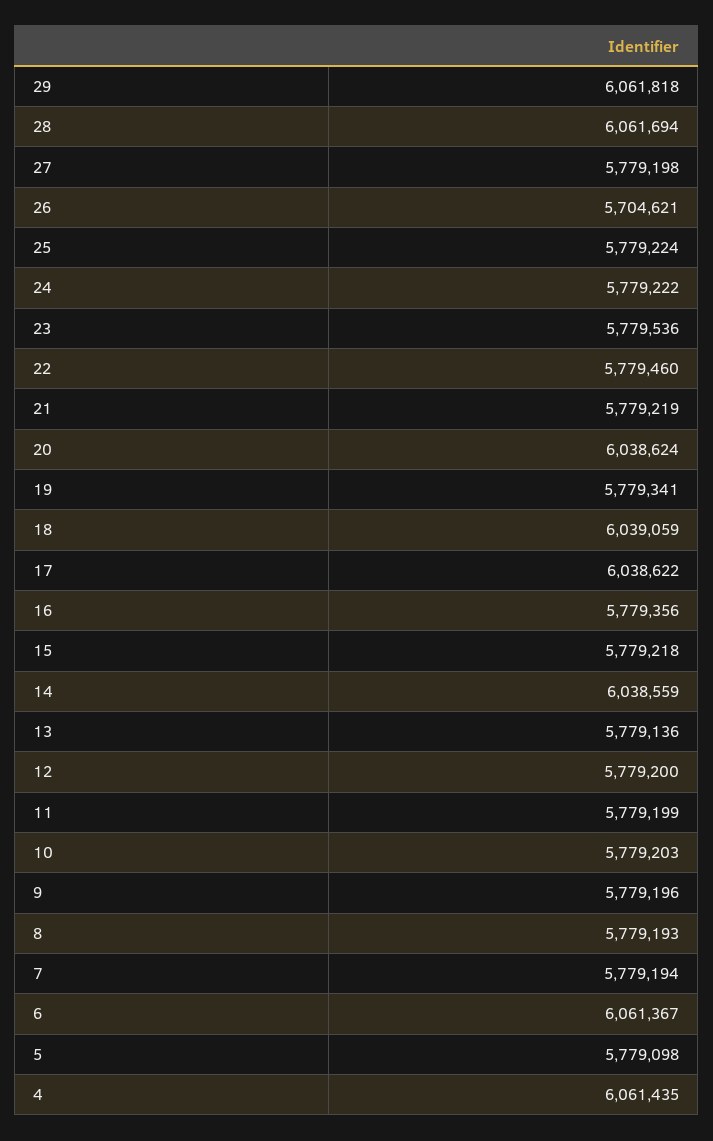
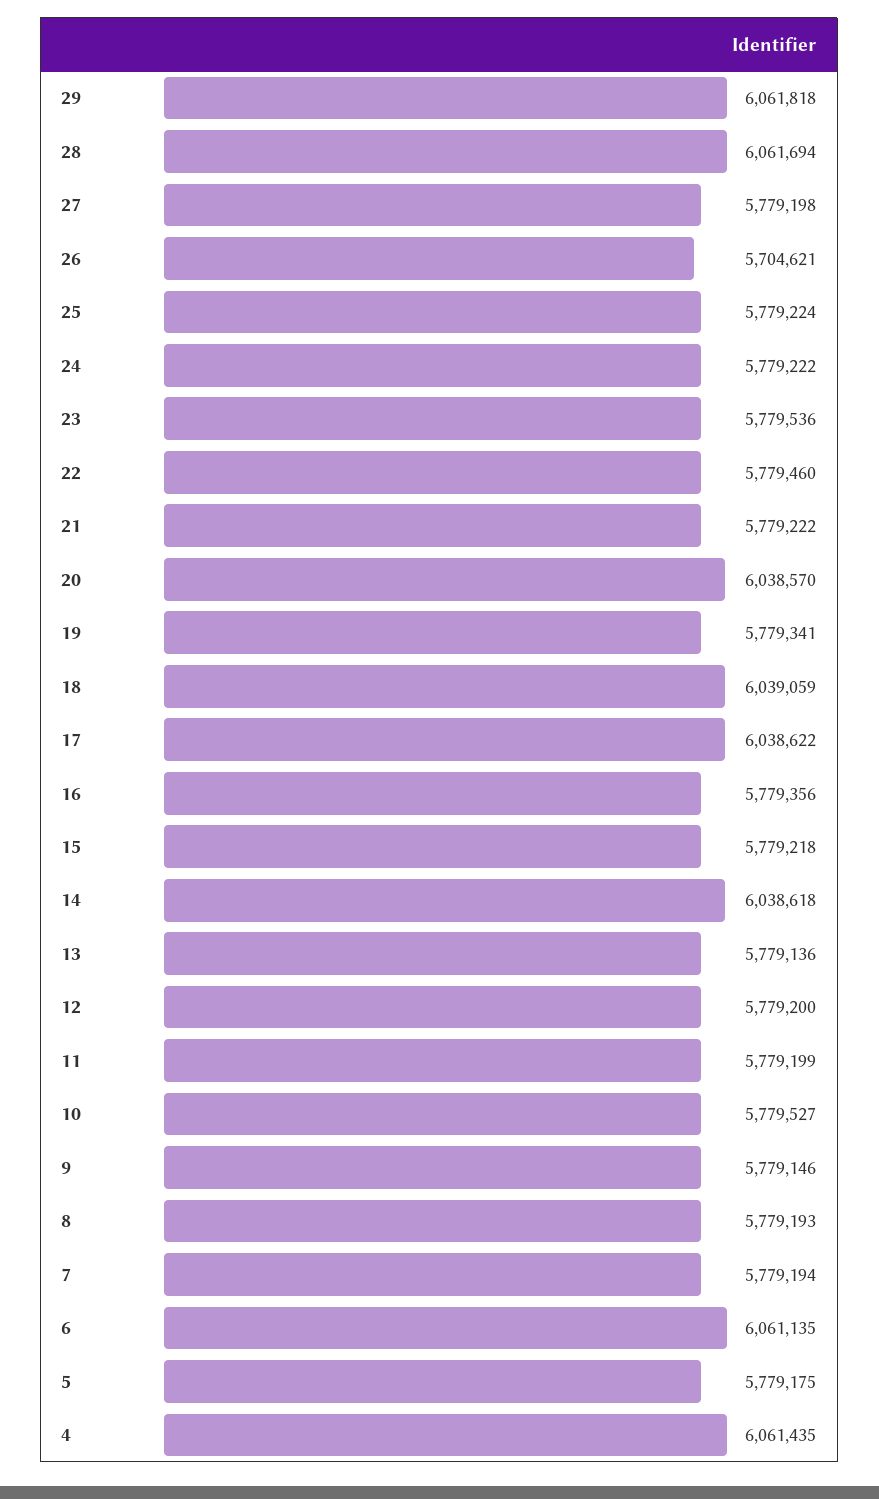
  {
    "29": 6061818,
    "28": 6061694,
    "27": 5779198,
    "26": 5704621,
    "25": 5779224,
    "24": 5779222,
    "23": 5779536,
    "22": 5779460,
-   "21": 5779219,
+   "21": 5779222,
-   "20": 6038624,
+   "20": 6038570,
    "19": 5779341,
    "18": 6039059,
    "17": 6038622,
    "16": 5779356,
    "15": 5779218,
-   "14": 6038559,
+   "14": 6038618,
    "13": 5779136,
    "12": 5779200,
    "11": 5779199,
-   "10": 5779203,
+   "10": 5779527,
-   "9": 5779196,
+   "9": 5779146,
    "8": 5779193,
    "7": 5779194,
-   "6": 6061367,
+   "6": 6061135,
-   "5": 5779098,
+   "5": 5779175,
    "4": 6061435
  }

